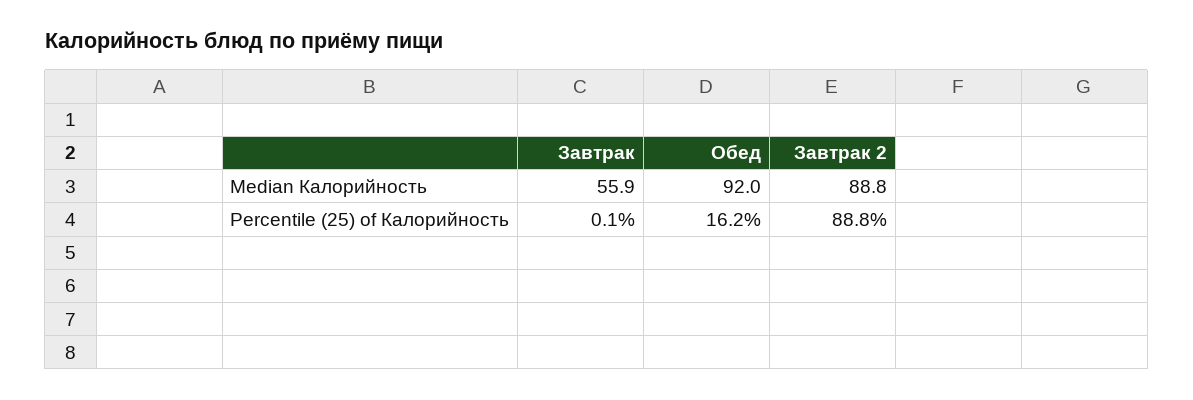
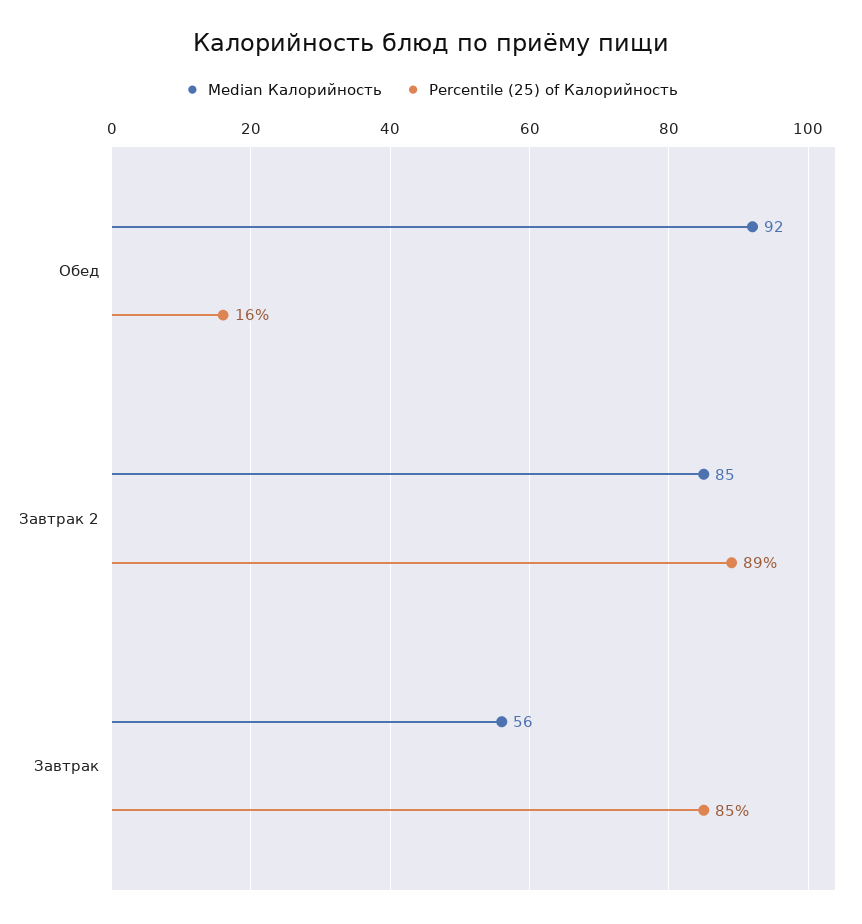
  {
    "Median Калорийность": {
      "Завтрак": 55.9,
      "Обед": 92,
-     "Завтрак 2": 88.8
+     "Завтрак 2": 85
    },
    "Percentile (25) of Калорийность": {
-     "Завтрак": 0.1,
+     "Завтрак": 85,
      "Обед": 16.2,
      "Завтрак 2": 88.8
    }
  }

